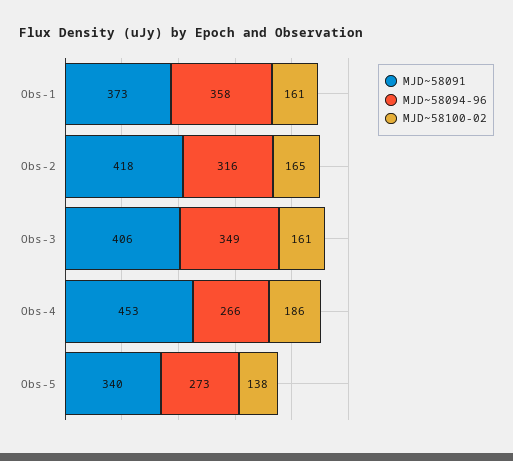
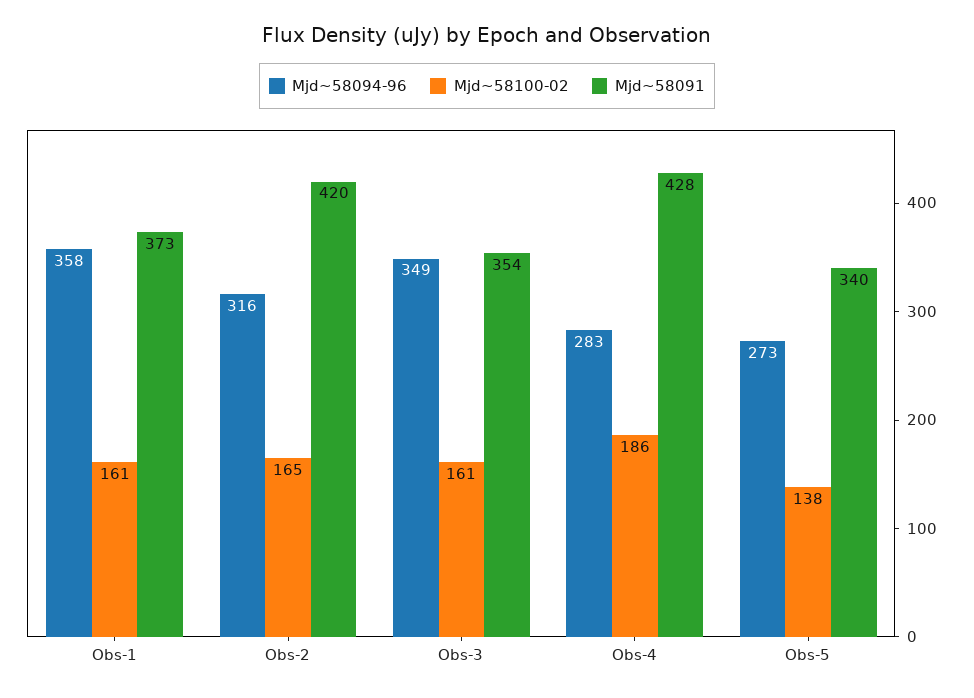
  {
    "MJD~58091": {
      "Obs-1": 373,
-     "Obs-2": 418,
+     "Obs-2": 420,
-     "Obs-3": 406,
+     "Obs-3": 354,
-     "Obs-4": 453,
+     "Obs-4": 428,
      "Obs-5": 340
    },
    "MJD~58094-96": {
      "Obs-1": 358,
      "Obs-2": 316,
      "Obs-3": 349,
-     "Obs-4": 266,
+     "Obs-4": 283,
      "Obs-5": 273
    },
    "MJD~58100-02": {
      "Obs-1": 161,
      "Obs-2": 165,
      "Obs-3": 161,
      "Obs-4": 186,
      "Obs-5": 138
    }
  }

